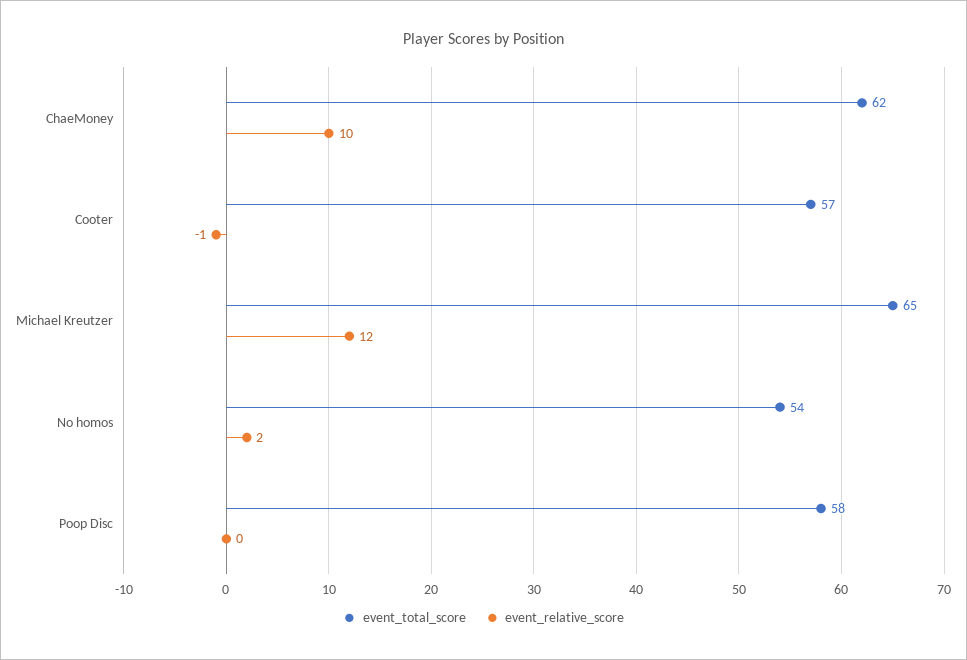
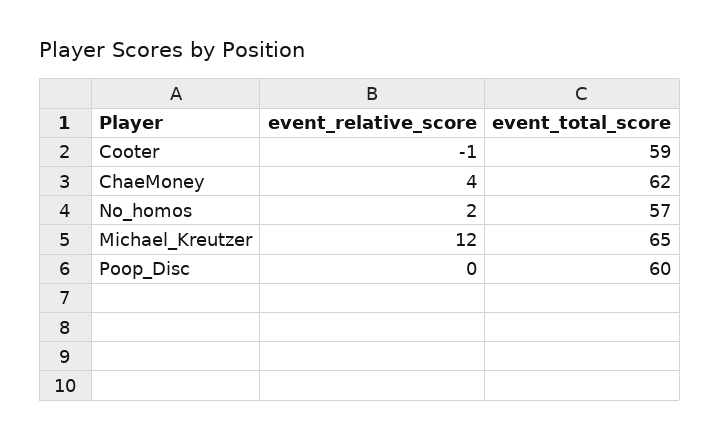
  {
    "event_total_score": {
      "ChaeMoney": 62,
-     "Cooter": 57,
+     "Cooter": 59,
      "Michael Kreutzer": 65,
-     "No homos": 54,
+     "No homos": 57,
-     "Poop Disc": 58
+     "Poop Disc": 60
    },
    "event_relative_score": {
-     "ChaeMoney": 10,
+     "ChaeMoney": 4,
      "Cooter": -1,
      "Michael Kreutzer": 12,
      "No homos": 2,
      "Poop Disc": 0
    }
  }

